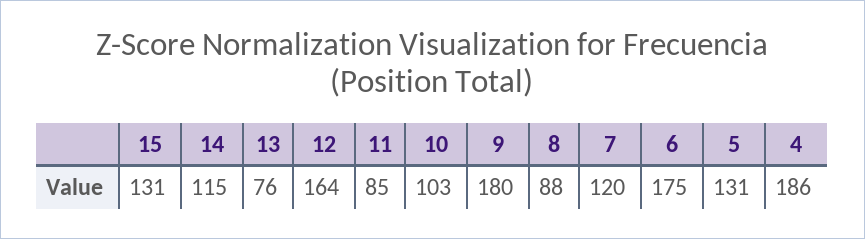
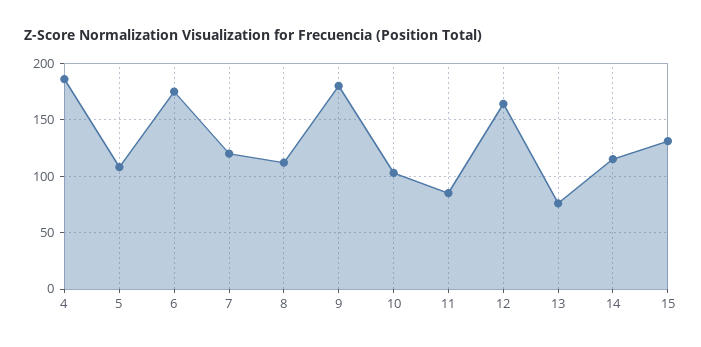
  {
    "15": 131,
    "14": 115,
    "13": 76,
    "12": 164,
    "11": 85,
    "10": 103,
    "9": 180,
-   "8": 88,
+   "8": 110,
    "7": 120,
    "6": 175,
-   "5": 131,
+   "5": 110,
    "4": 186
  }

